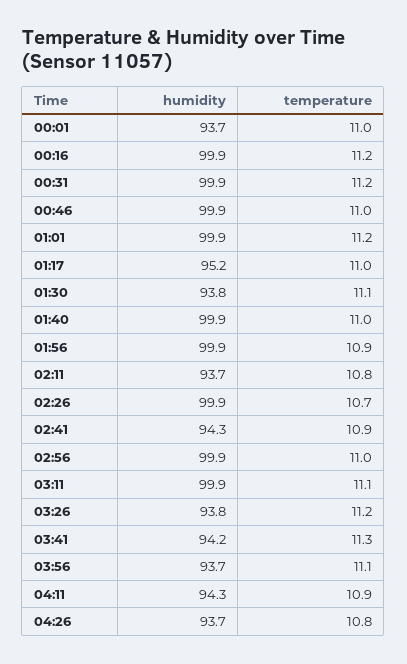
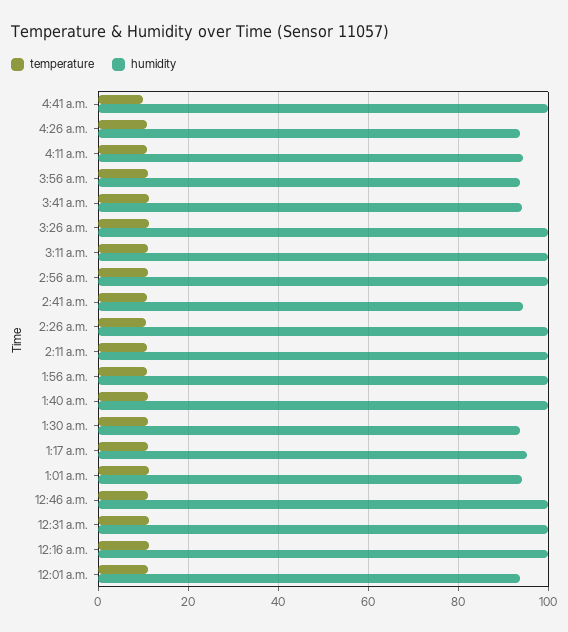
  {
    "humidity": {
      "00:01": 93.7,
      "00:16": 99.9,
      "00:31": 99.9,
      "00:46": 99.9,
-     "01:01": 99.9,
+     "01:01": 94,
      "01:17": 95.2,
      "01:30": 93.8,
      "01:40": 99.9,
      "01:56": 99.9,
-     "02:11": 93.7,
+     "02:11": 100,
      "02:26": 99.9,
      "02:41": 94.3,
      "02:56": 99.9,
      "03:11": 99.9,
-     "03:26": 93.8,
+     "03:26": 100,
      "03:41": 94.2,
      "03:56": 93.7,
      "04:11": 94.3,
-     "04:26": 93.7
+     "04:26": 93.7,
+     "4:41 a.m.": 100
    },
    "temperature": {
      "00:01": 11,
      "00:16": 11.2,
      "00:31": 11.2,
      "00:46": 11,
      "01:01": 11.2,
      "01:17": 11,
      "01:30": 11.1,
      "01:40": 11,
      "01:56": 10.9,
      "02:11": 10.8,
      "02:26": 10.7,
      "02:41": 10.9,
      "02:56": 11,
      "03:11": 11.1,
      "03:26": 11.2,
      "03:41": 11.3,
      "03:56": 11.1,
      "04:11": 10.9,
-     "04:26": 10.8
+     "04:26": 10.8,
+     "4:41 a.m.": 10
    }
  }

